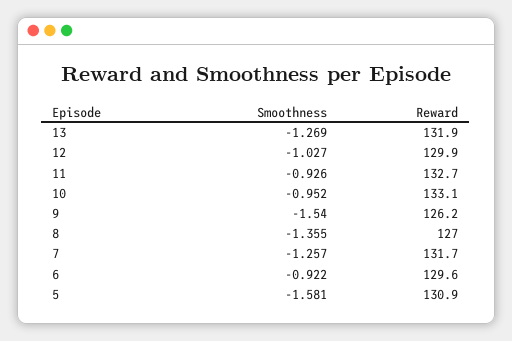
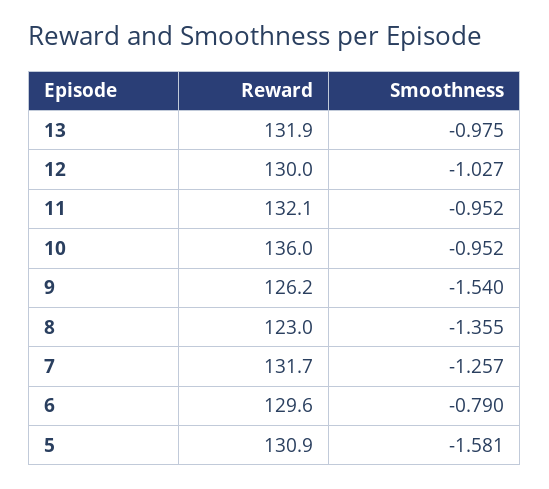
  {
    "Smoothness": {
-     "13": -1.269,
+     "13": -0.975,
      "12": -1.027,
-     "11": -0.926,
+     "11": -0.952,
      "10": -0.952,
      "9": -1.54,
      "8": -1.355,
      "7": -1.257,
-     "6": -0.922,
+     "6": -0.79,
      "5": -1.581
    },
    "Reward": {
      "13": 131.9,
-     "12": 129.9,
+     "12": 130,
-     "11": 132.7,
+     "11": 132.1,
-     "10": 133.1,
+     "10": 136,
      "9": 126.2,
-     "8": 127,
+     "8": 123,
      "7": 131.7,
      "6": 129.6,
      "5": 130.9
    }
  }

